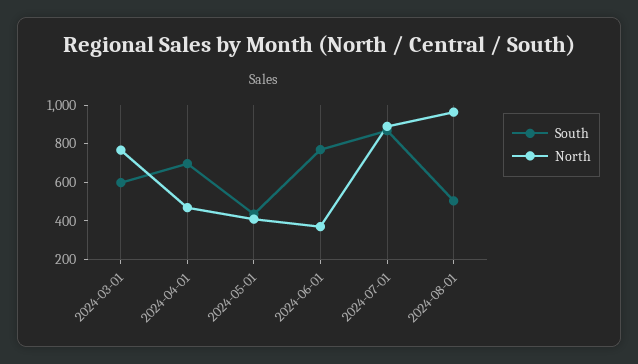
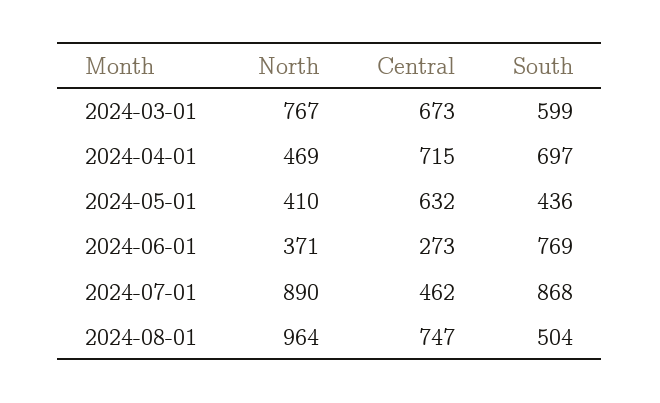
  {
    "South": {
      "2024-03-01": 599,
      "2024-04-01": 697,
      "2024-05-01": 436,
      "2024-06-01": 769,
      "2024-07-01": 868,
      "2024-08-01": 504
    },
    "North": {
      "2024-03-01": 767,
      "2024-04-01": 469,
      "2024-05-01": 410,
      "2024-06-01": 371,
      "2024-07-01": 890,
      "2024-08-01": 964
-   }
+   },
+   "Central": {
+     "2024-03-01": 673,
+     "2024-04-01": 715,
+     "2024-05-01": 632,
+     "2024-06-01": 273,
+     "2024-07-01": 462,
+     "2024-08-01": 747
+   }
  }

